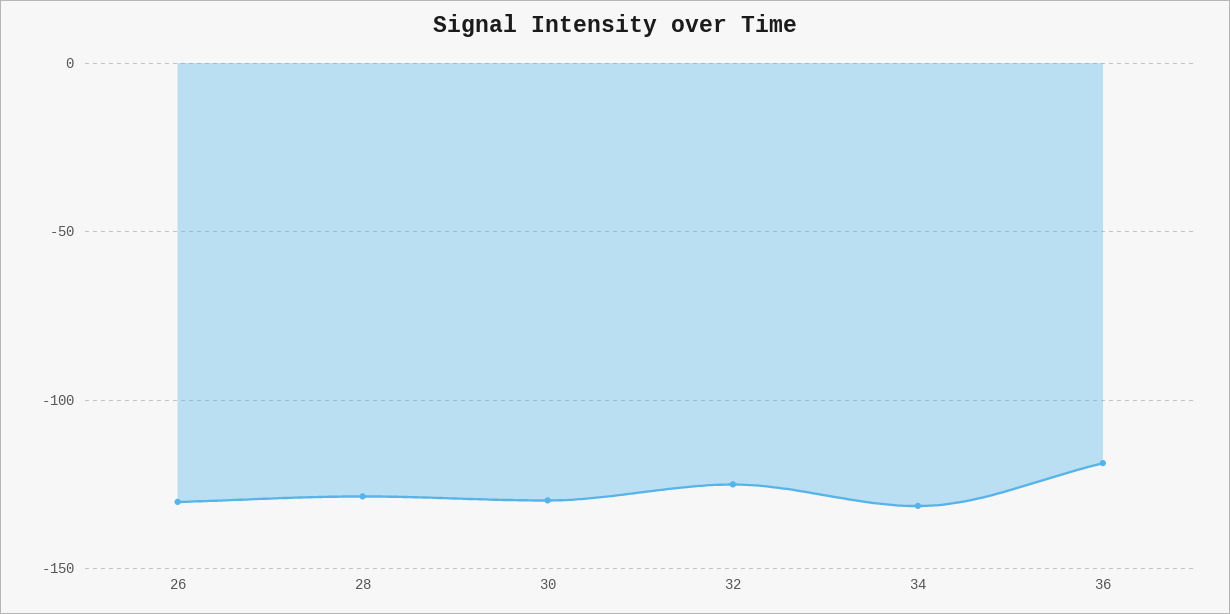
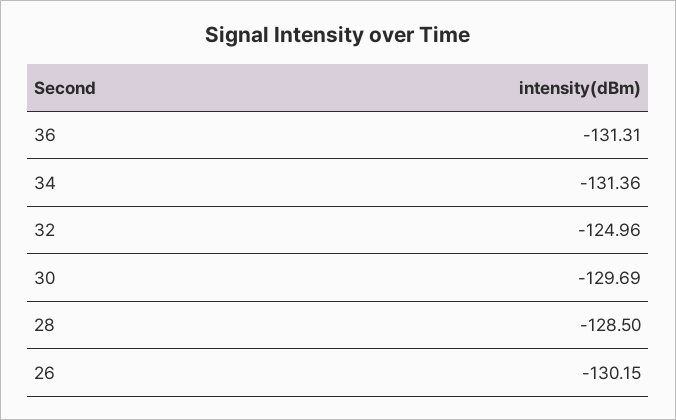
  {
    "26": -130.15,
    "28": -128.5,
    "30": -129.69,
    "32": -124.96,
    "34": -131.36,
-   "36": -120
+   "36": -131.31
  }

